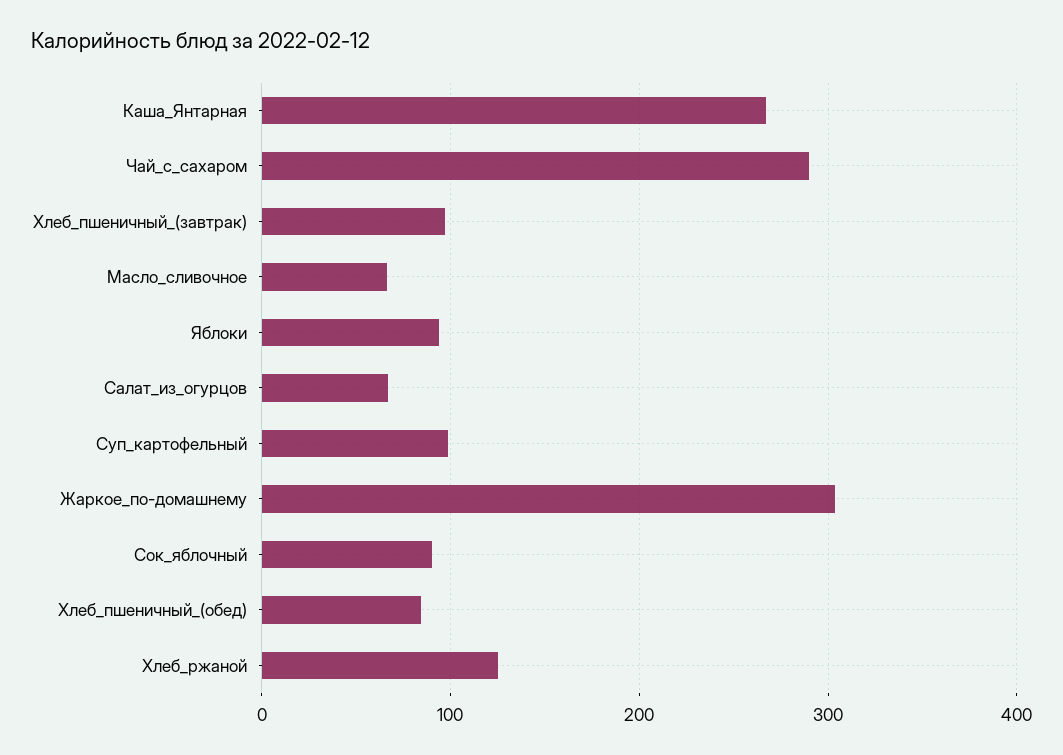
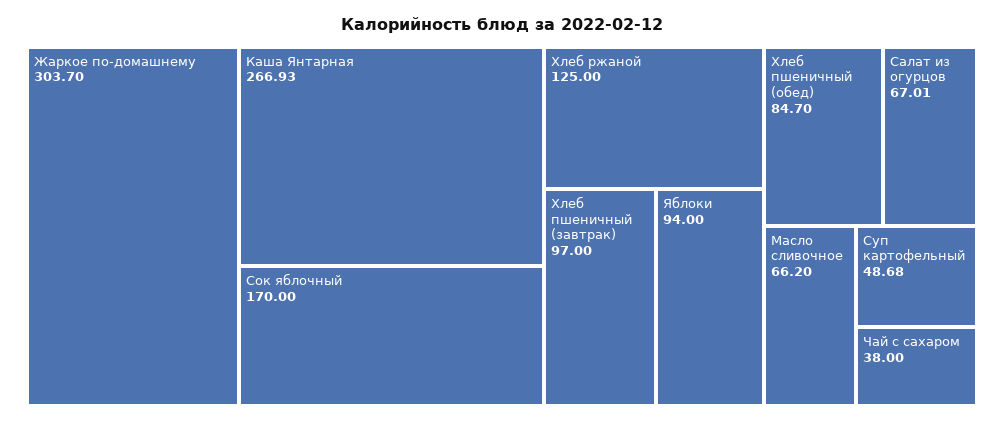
  {
    "Каша_Янтарная": 266.93,
-   "Чай_с_сахаром": 290,
+   "Чай_с_сахаром": 38,
    "Хлеб_пшеничный_(завтрак)": 97,
    "Масло_сливочное": 66.2,
    "Яблоки": 94,
    "Салат_из_огурцов": 67.01,
-   "Суп_картофельный": 100,
+   "Суп_картофельный": 48.68,
    "Жаркое_по-домашнему": 303.7,
-   "Сок_яблочный": 90,
+   "Сок_яблочный": 170,
    "Хлеб_пшеничный_(обед)": 84.7,
    "Хлеб_ржаной": 125
  }

